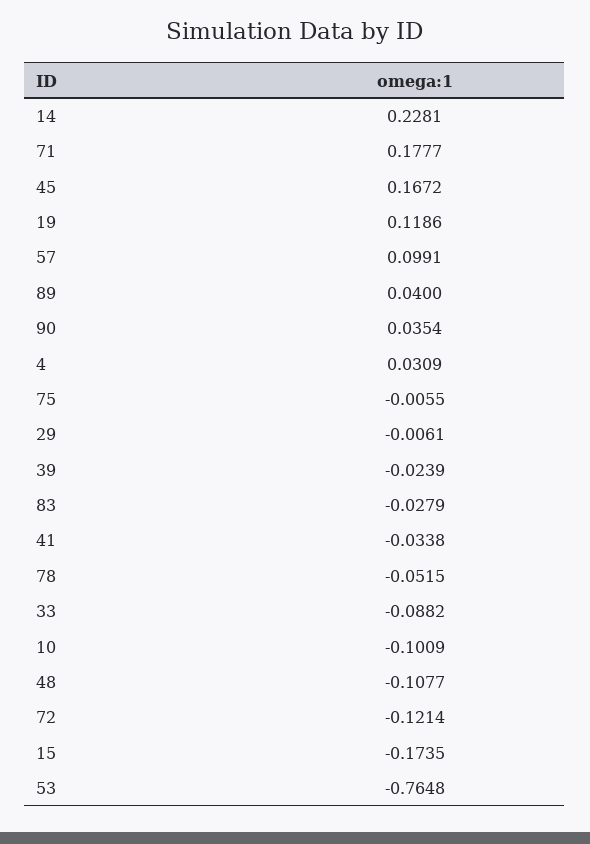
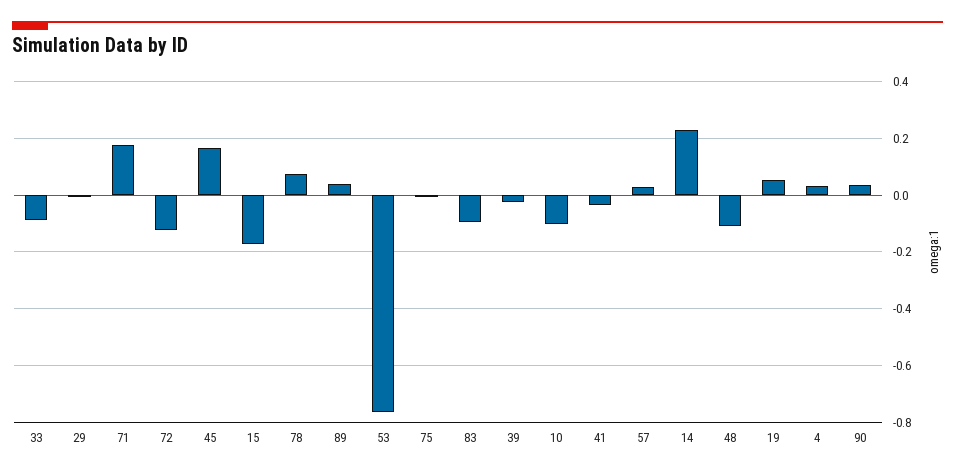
  {
    "14": 0.2281,
    "71": 0.1777,
    "45": 0.1672,
-   "19": 0.1186,
+   "19": 0.05,
-   "57": 0.0991,
+   "57": 0.025,
    "89": 0.04,
    "90": 0.0354,
    "4": 0.0309,
    "75": -0.0055,
    "29": -0.0061,
    "39": -0.0239,
-   "83": -0.0279,
+   "83": -0.1,
    "41": -0.0338,
-   "78": -0.0515,
+   "78": 0.075,
    "33": -0.0882,
    "10": -0.1009,
    "48": -0.1077,
    "72": -0.1214,
    "15": -0.1735,
    "53": -0.7648
  }

